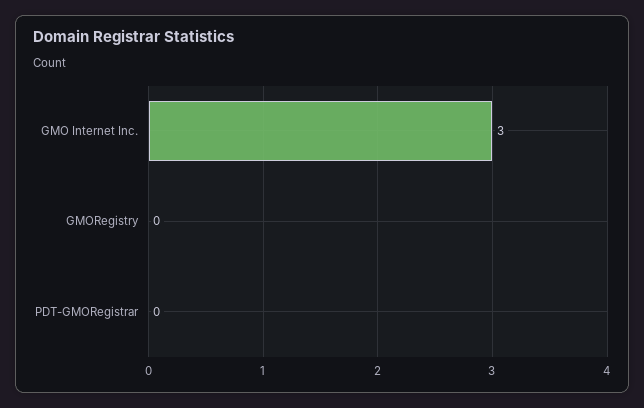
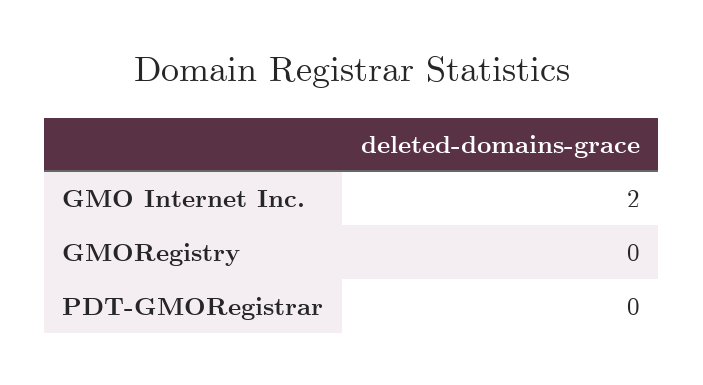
  {
-   "GMO Internet Inc.": 3,
+   "GMO Internet Inc.": 2,
    "GMORegistry": 0,
    "PDT-GMORegistrar": 0
  }

